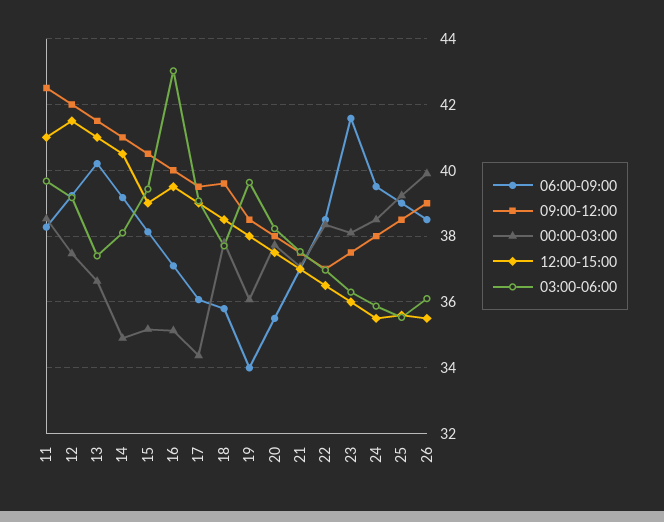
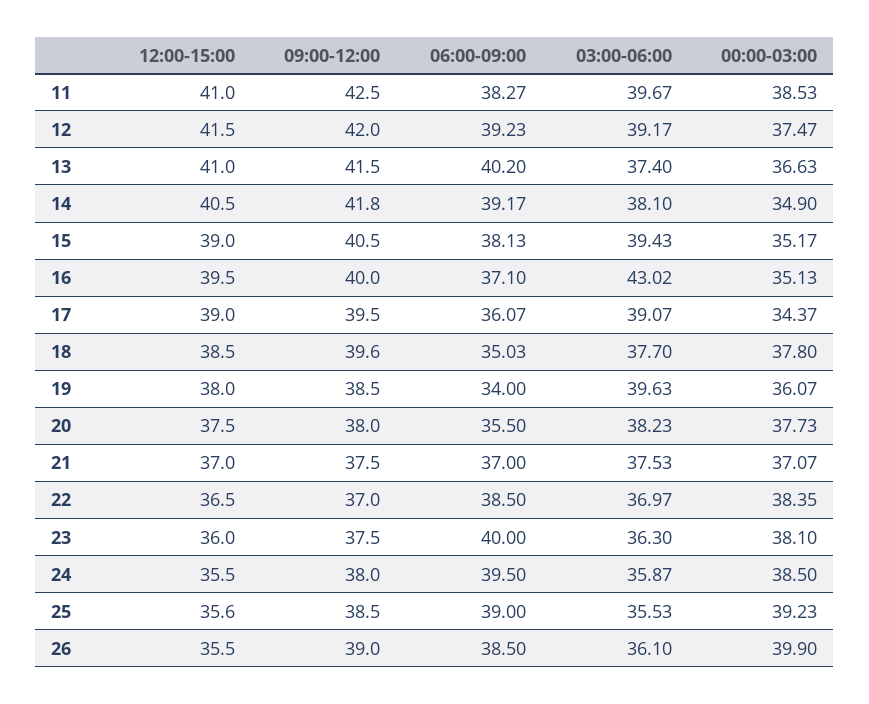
  {
    "06:00-09:00": {
      "11": 38.27,
      "12": 39.23,
      "13": 40.2,
      "14": 39.17,
      "15": 38.13,
      "16": 37.1,
      "17": 36.07,
-     "18": 35.8,
+     "18": 35.03,
      "19": 34,
      "20": 35.5,
      "21": 37,
      "22": 38.5,
-     "23": 41.6,
+     "23": 40,
      "24": 39.5,
      "25": 39,
      "26": 38.5
    },
    "09:00-12:00": {
      "11": 42.5,
      "12": 42,
      "13": 41.5,
-     "14": 41,
+     "14": 41.8,
      "15": 40.5,
      "16": 40,
      "17": 39.5,
      "18": 39.6,
      "19": 38.5,
      "20": 38,
      "21": 37.5,
      "22": 37,
      "23": 37.5,
      "24": 38,
      "25": 38.5,
      "26": 39
    },
    "00:00-03:00": {
      "11": 38.53,
      "12": 37.47,
      "13": 36.63,
      "14": 34.9,
      "15": 35.17,
      "16": 35.13,
      "17": 34.37,
      "18": 37.8,
      "19": 36.07,
      "20": 37.73,
      "21": 37.07,
      "22": 38.35,
      "23": 38.1,
      "24": 38.5,
      "25": 39.23,
      "26": 39.9
    },
    "12:00-15:00": {
      "11": 41,
      "12": 41.5,
      "13": 41,
      "14": 40.5,
      "15": 39,
      "16": 39.5,
      "17": 39,
      "18": 38.5,
      "19": 38,
      "20": 37.5,
      "21": 37,
      "22": 36.5,
      "23": 36,
      "24": 35.5,
      "25": 35.6,
      "26": 35.5
    },
    "03:00-06:00": {
      "11": 39.67,
      "12": 39.17,
      "13": 37.4,
      "14": 38.1,
      "15": 39.43,
      "16": 43.02,
      "17": 39.07,
      "18": 37.7,
      "19": 39.63,
      "20": 38.23,
      "21": 37.53,
      "22": 36.97,
      "23": 36.3,
      "24": 35.87,
      "25": 35.53,
      "26": 36.1
    }
  }

